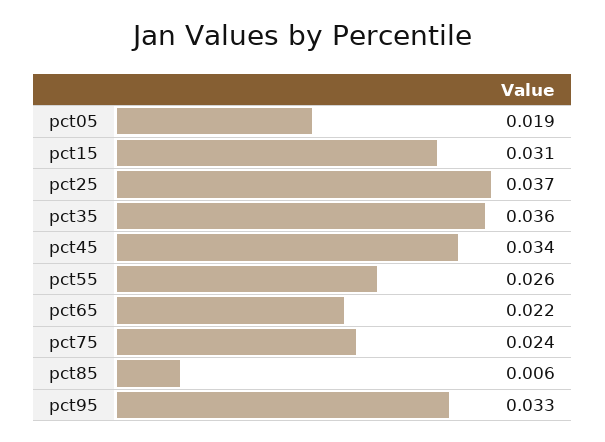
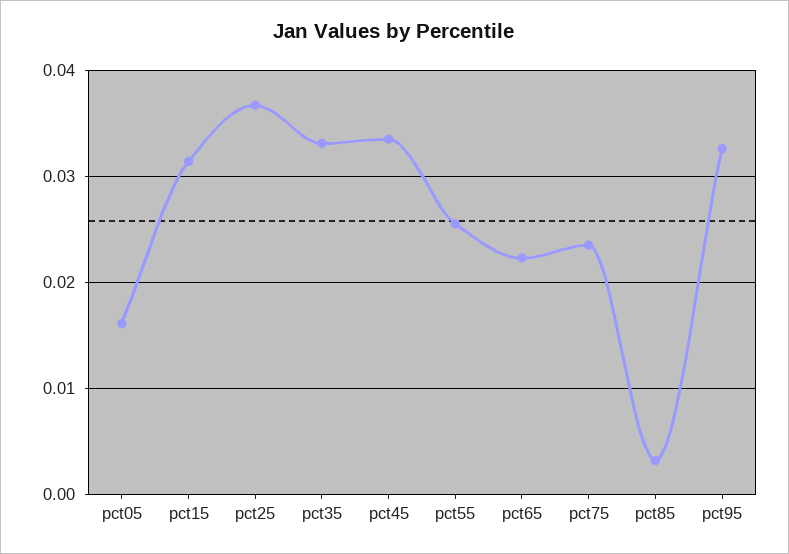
  {
-   "pct05": 0.019,
+   "pct05": 0.016,
    "pct15": 0.031,
    "pct25": 0.037,
-   "pct35": 0.036,
+   "pct35": 0.033,
    "pct45": 0.034,
    "pct55": 0.026,
    "pct65": 0.022,
    "pct75": 0.024,
-   "pct85": 0.006,
+   "pct85": 0.003,
    "pct95": 0.033
  }

